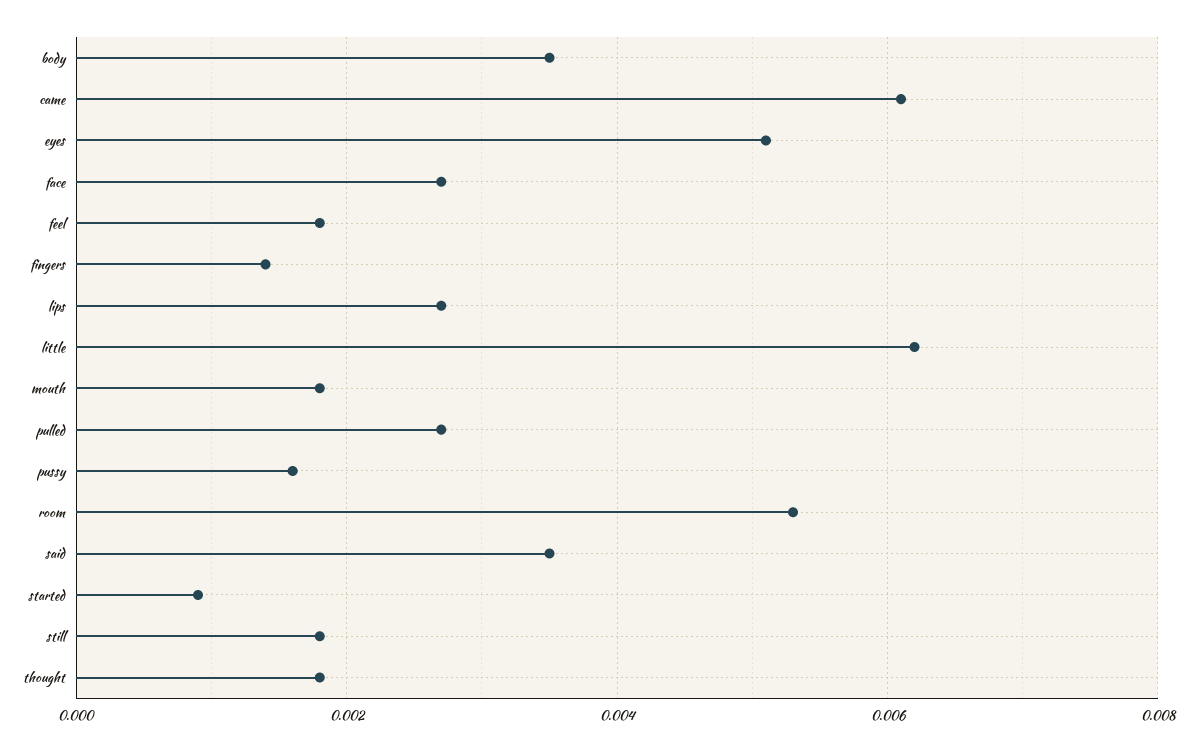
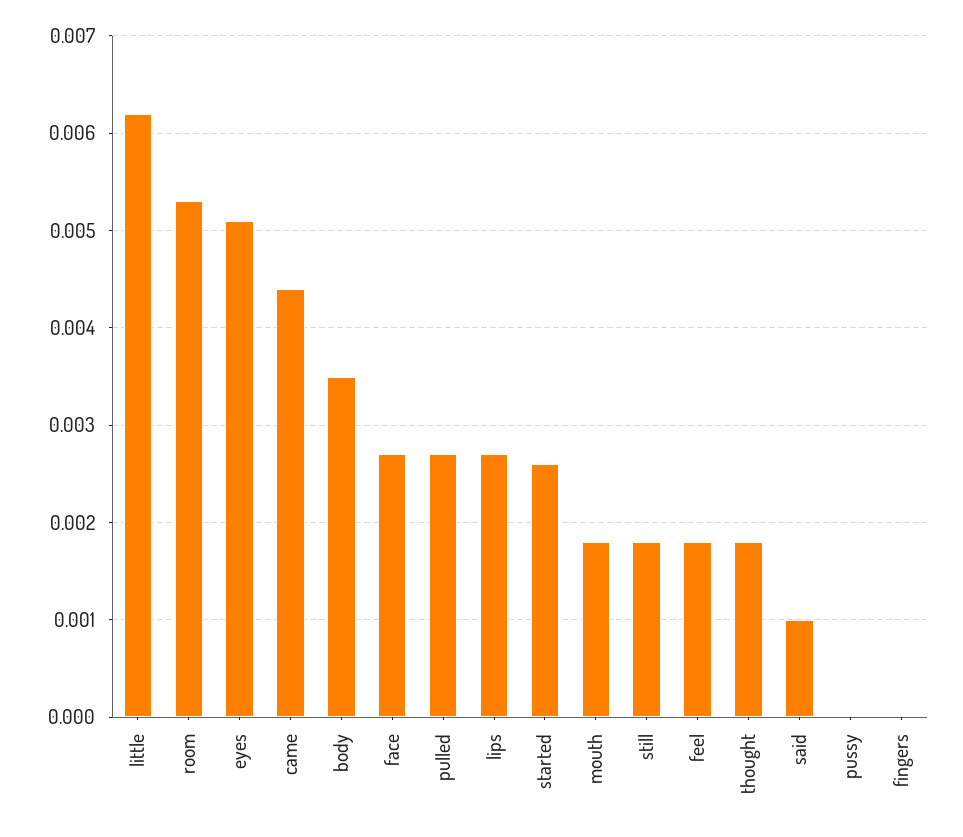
  {
    "body": 0.0035,
-   "came": 0.006,
+   "came": 0.0044,
    "eyes": 0.0051,
    "face": 0.0027,
    "feel": 0.0018,
-   "fingers": 0.0015,
+   "fingers": 0,
    "lips": 0.0027,
    "little": 0.0062,
    "mouth": 0.0018,
    "pulled": 0.0027,
-   "pussy": 0.0015,
+   "pussy": 0,
    "room": 0.0053,
-   "said": 0.0035,
+   "said": 0.001,
-   "started": 0.001,
+   "started": 0.0026,
    "still": 0.0018,
    "thought": 0.0018
  }

